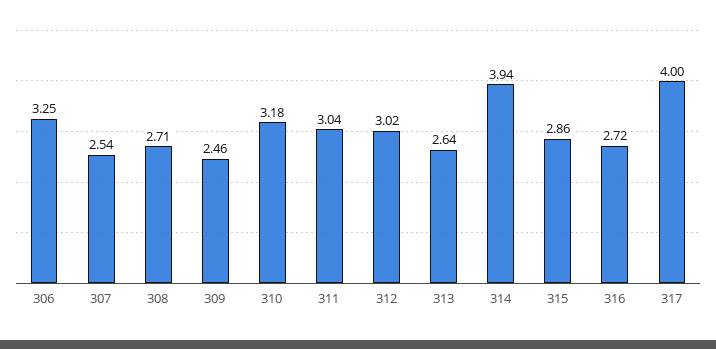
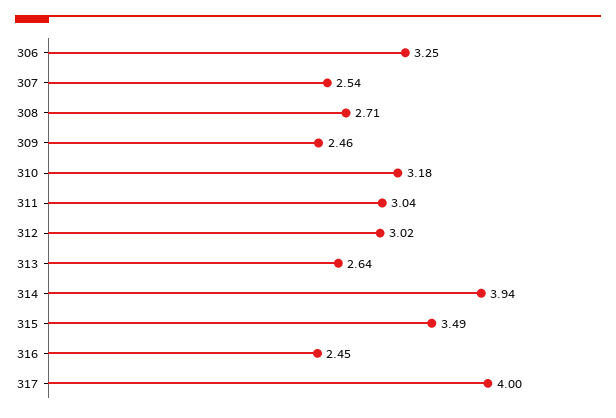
  {
    "306": 3.25,
    "307": 2.54,
    "308": 2.71,
    "309": 2.46,
    "310": 3.18,
    "311": 3.04,
    "312": 3.02,
    "313": 2.64,
    "314": 3.94,
-   "315": 2.86,
+   "315": 3.49,
-   "316": 2.72,
+   "316": 2.45,
    "317": 4
  }

